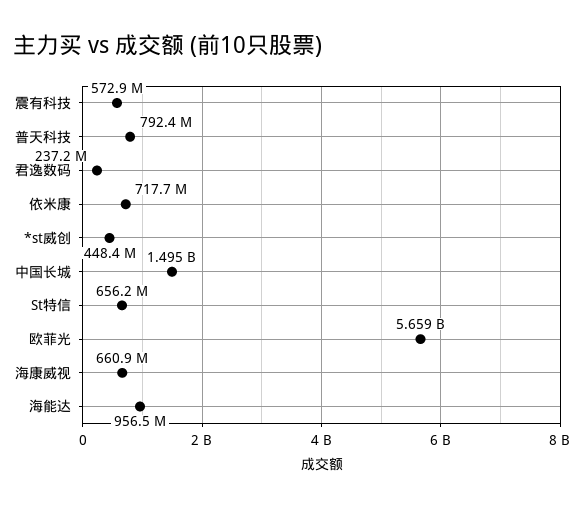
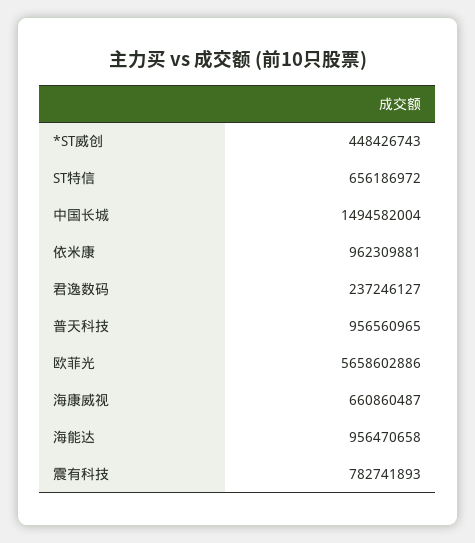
  {
-   "震有科技": 572900000,
+   "震有科技": 782741893,
-   "普天科技": 792400000,
+   "普天科技": 956560965,
    "君逸数码": 237246127,
-   "依米康": 717700000,
+   "依米康": 962309881,
    "*st威创": 448426743,
    "中国长城": 1494582004,
    "St特信": 656186972,
    "欧菲光": 5658602886,
    "海康威视": 660860487,
    "海能达": 956470658
  }

